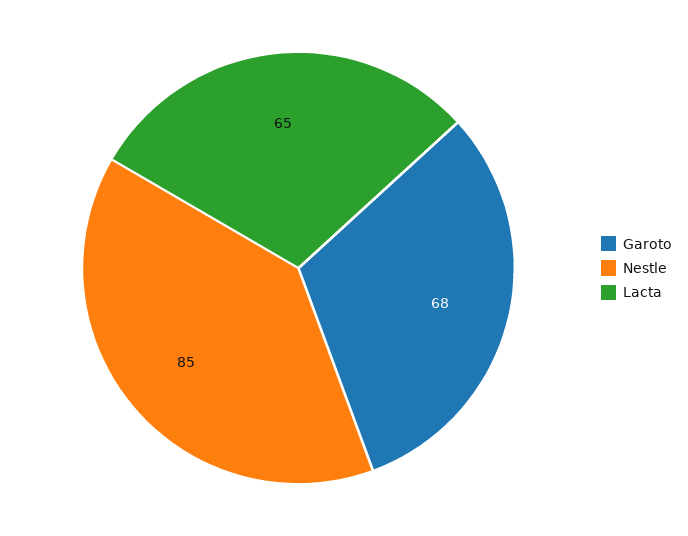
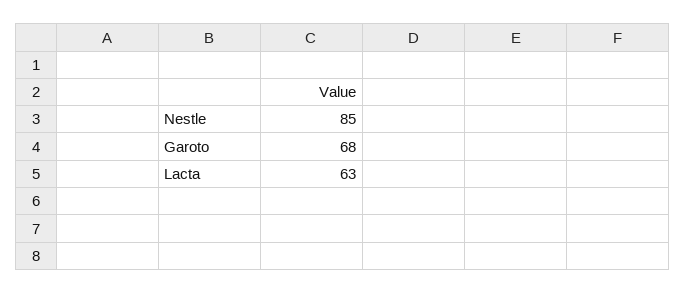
  {
    "Garoto": 68,
    "Nestle": 85,
-   "Lacta": 65
+   "Lacta": 63
  }

